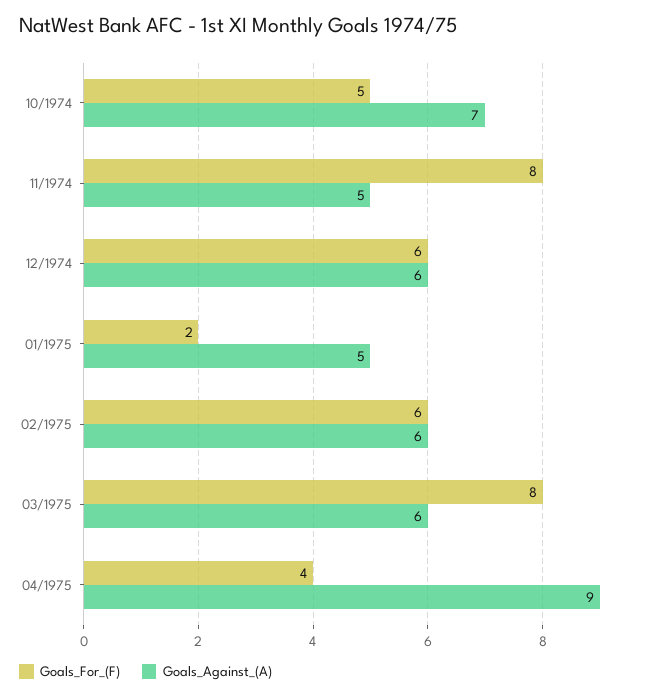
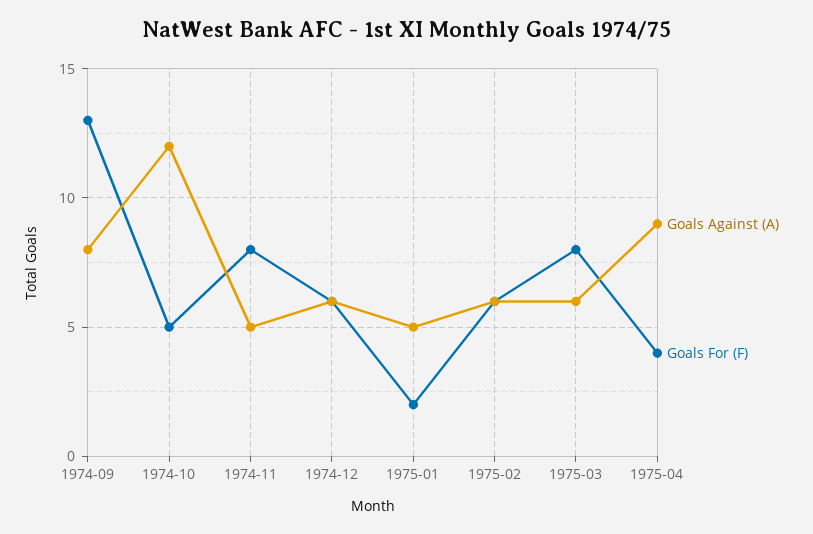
  {
    "Goals_For_(F)": {
      "10/1974": 5,
      "11/1974": 8,
      "12/1974": 6,
      "01/1975": 2,
      "02/1975": 6,
      "03/1975": 8,
-     "04/1975": 4
+     "04/1975": 4,
+     "1974-09": 13
    },
    "Goals_Against_(A)": {
-     "10/1974": 7,
+     "10/1974": 12,
      "11/1974": 5,
      "12/1974": 6,
      "01/1975": 5,
      "02/1975": 6,
      "03/1975": 6,
-     "04/1975": 9
+     "04/1975": 9,
+     "1974-09": 8
    }
  }

